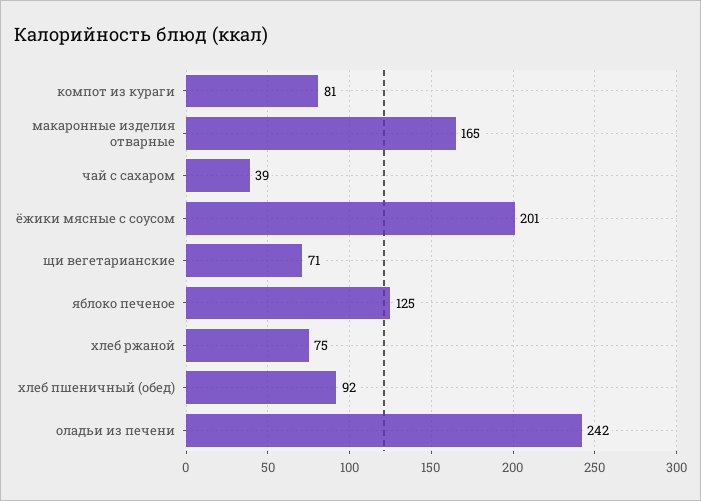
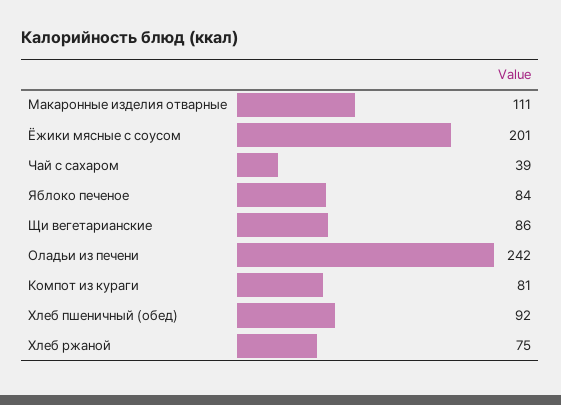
  {
    "компот из кураги": 81,
-   "макаронные изделия отварные": 165,
+   "макаронные изделия отварные": 111,
    "чай с сахаром": 39,
    "ёжики мясные с соусом": 201,
-   "щи вегетарианские": 71,
+   "щи вегетарианские": 86,
-   "яблоко печеное": 125,
+   "яблоко печеное": 84,
    "хлеб ржаной": 75,
    "хлеб пшеничный (обед)": 92,
    "оладьи из печени": 242
  }

